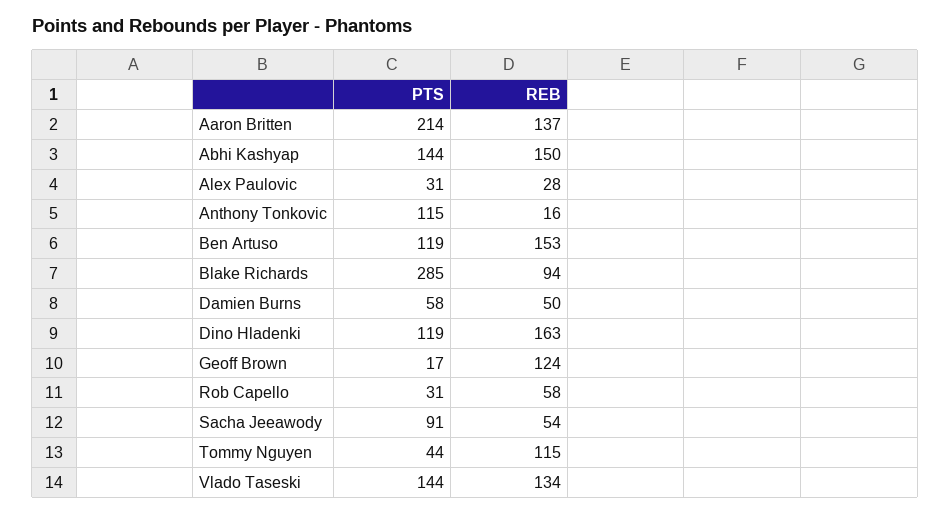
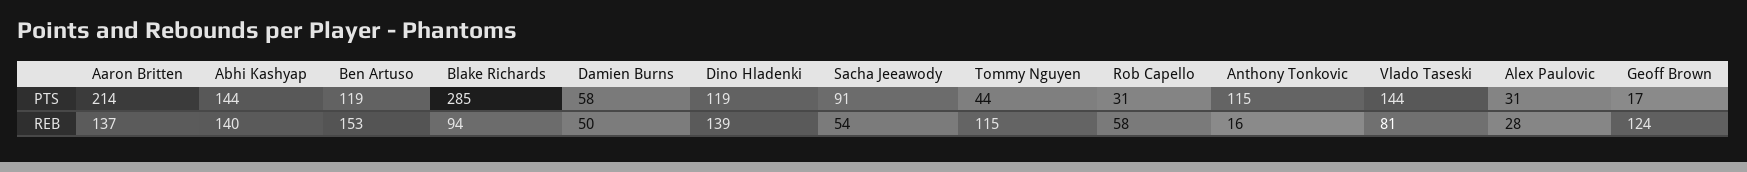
  {
    "PTS": {
      "Aaron Britten": 214,
      "Abhi Kashyap": 144,
      "Alex Paulovic": 31,
      "Anthony Tonkovic": 115,
      "Ben Artuso": 119,
      "Blake Richards": 285,
      "Damien Burns": 58,
      "Dino Hladenki": 119,
      "Geoff Brown": 17,
      "Rob Capello": 31,
      "Sacha Jeeawody": 91,
      "Tommy Nguyen": 44,
      "Vlado Taseski": 144
    },
    "REB": {
      "Aaron Britten": 137,
-     "Abhi Kashyap": 150,
+     "Abhi Kashyap": 140,
      "Alex Paulovic": 28,
      "Anthony Tonkovic": 16,
      "Ben Artuso": 153,
      "Blake Richards": 94,
      "Damien Burns": 50,
-     "Dino Hladenki": 163,
+     "Dino Hladenki": 139,
      "Geoff Brown": 124,
      "Rob Capello": 58,
      "Sacha Jeeawody": 54,
      "Tommy Nguyen": 115,
-     "Vlado Taseski": 134
+     "Vlado Taseski": 81
    }
  }

